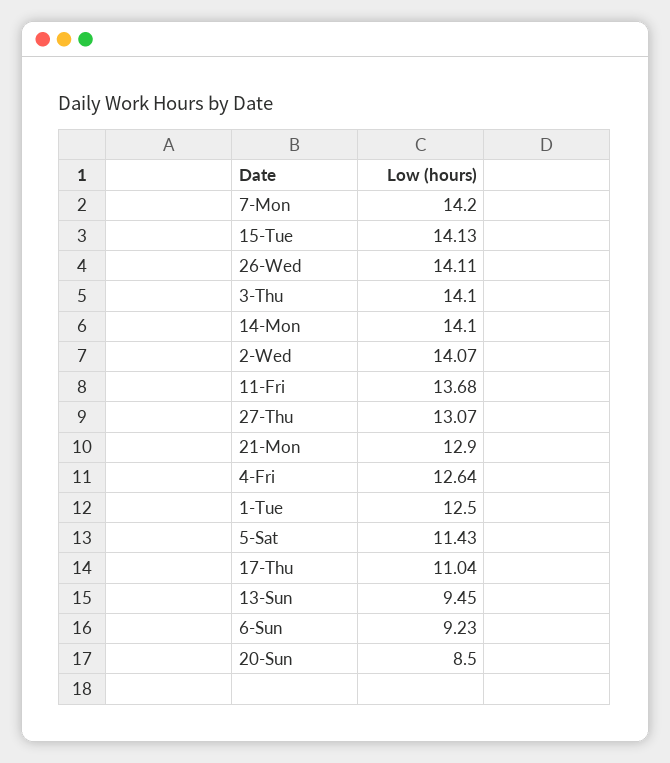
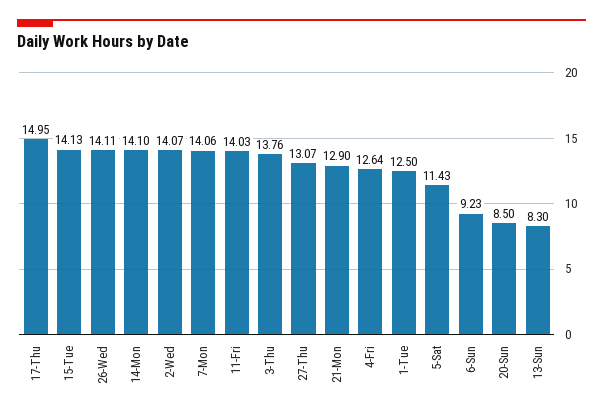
  {
-   "7-Mon": 14.2,
+   "7-Mon": 14.06,
    "15-Tue": 14.13,
    "26-Wed": 14.11,
-   "3-Thu": 14.1,
+   "3-Thu": 13.76,
    "14-Mon": 14.1,
    "2-Wed": 14.07,
-   "11-Fri": 13.68,
+   "11-Fri": 14.03,
    "27-Thu": 13.07,
    "21-Mon": 12.9,
    "4-Fri": 12.64,
    "1-Tue": 12.5,
    "5-Sat": 11.43,
-   "17-Thu": 11.04,
+   "17-Thu": 14.95,
-   "13-Sun": 9.45,
+   "13-Sun": 8.3,
    "6-Sun": 9.23,
    "20-Sun": 8.5
  }

